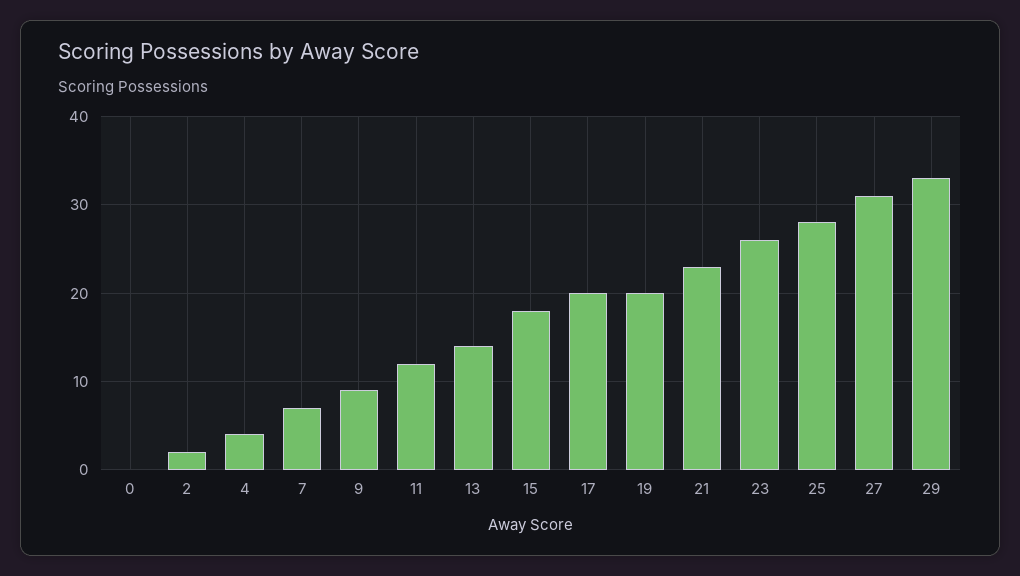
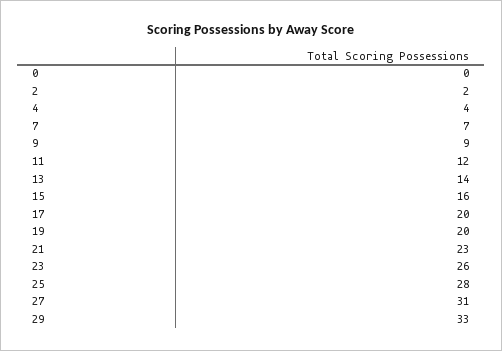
  {
    "0": 0,
    "2": 2,
    "4": 4,
    "7": 7,
    "9": 9,
    "11": 12,
    "13": 14,
-   "15": 18,
+   "15": 16,
    "17": 20,
    "19": 20,
    "21": 23,
    "23": 26,
    "25": 28,
    "27": 31,
    "29": 33
  }

